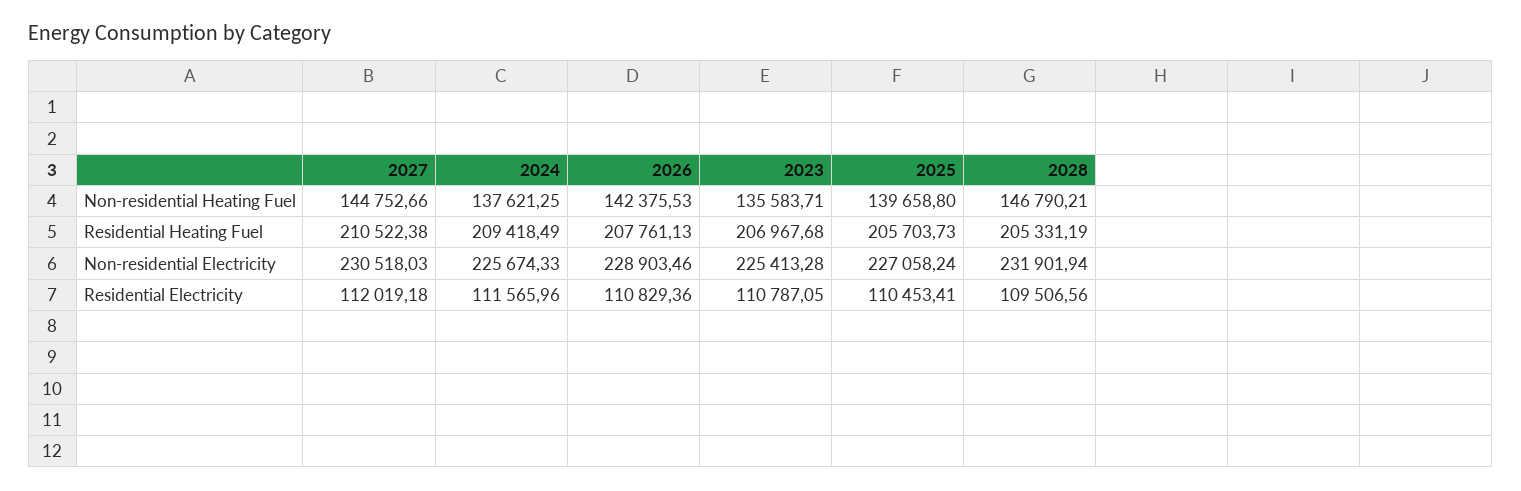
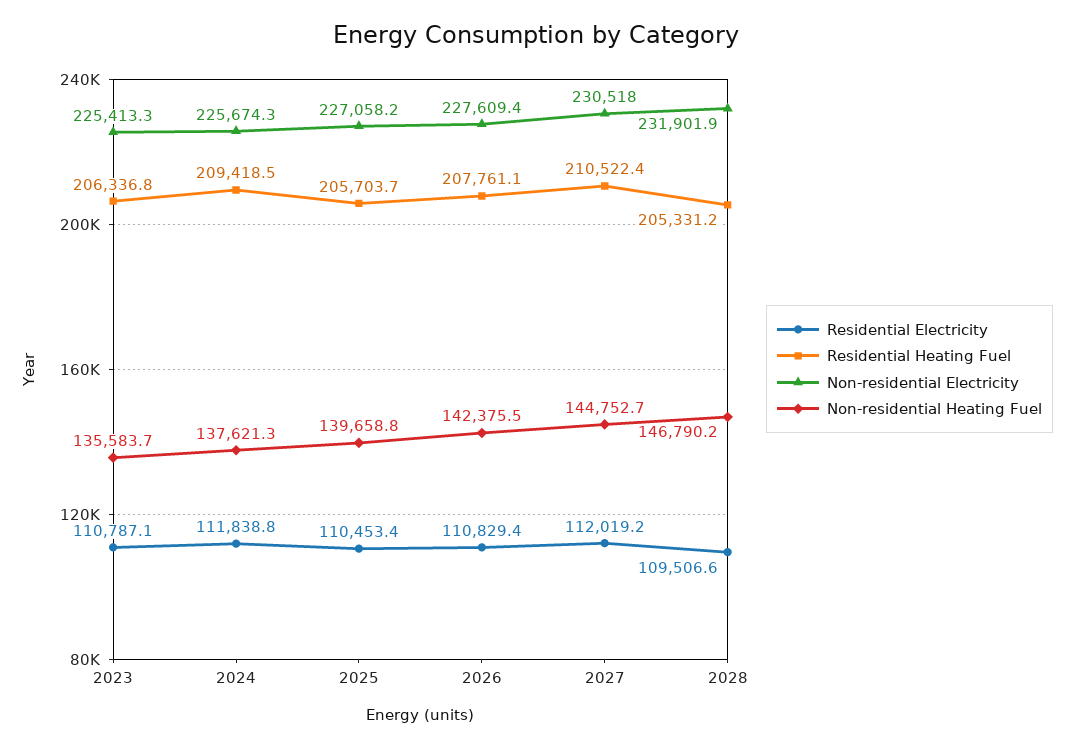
  {
    "Non-residential Heating Fuel": {
      "2027": 144752.66,
      "2024": 137621.25,
      "2026": 142375.53,
      "2023": 135583.71,
      "2025": 139658.8,
      "2028": 146790.21
    },
    "Residential Heating Fuel": {
      "2027": 210522.38,
      "2024": 209418.49,
      "2026": 207761.13,
-     "2023": 206967.68,
+     "2023": 206336.8,
      "2025": 205703.73,
      "2028": 205331.19
    },
    "Non-residential Electricity": {
      "2027": 230518.03,
      "2024": 225674.33,
-     "2026": 228903.46,
+     "2026": 227609.4,
      "2023": 225413.28,
      "2025": 227058.24,
      "2028": 231901.94
    },
    "Residential Electricity": {
      "2027": 112019.18,
-     "2024": 111565.96,
+     "2024": 111838.8,
      "2026": 110829.36,
      "2023": 110787.05,
      "2025": 110453.41,
      "2028": 109506.56
    }
  }

